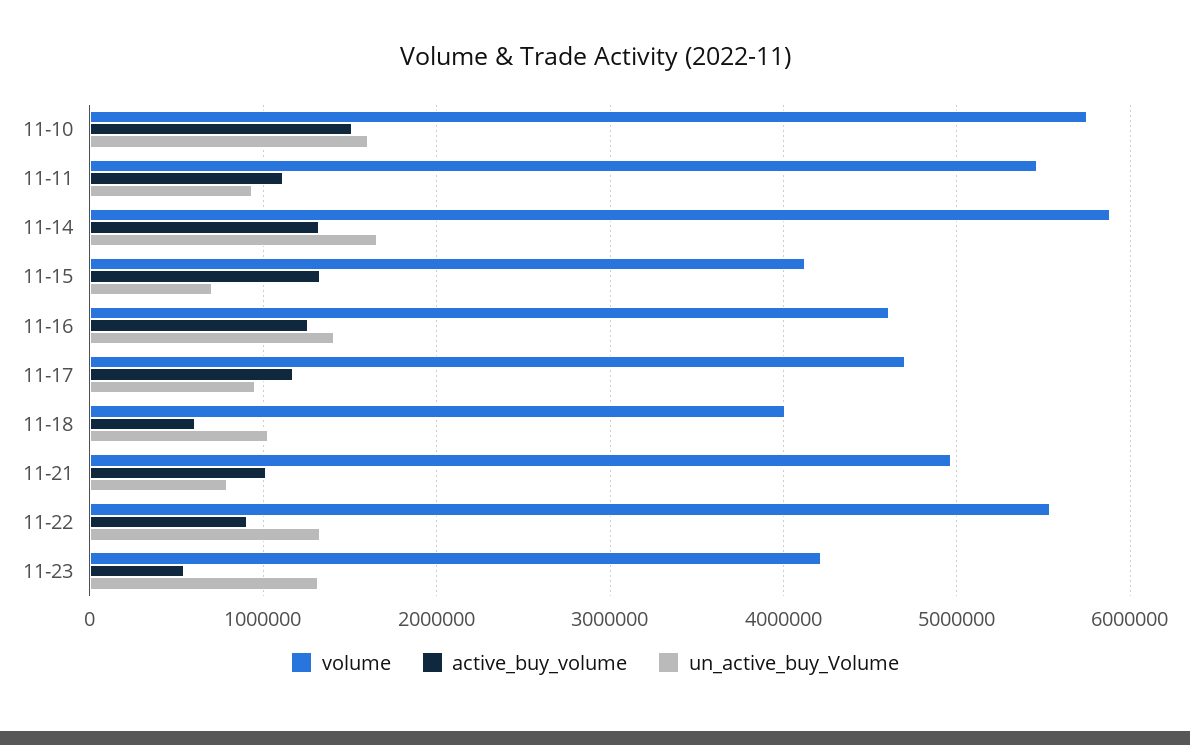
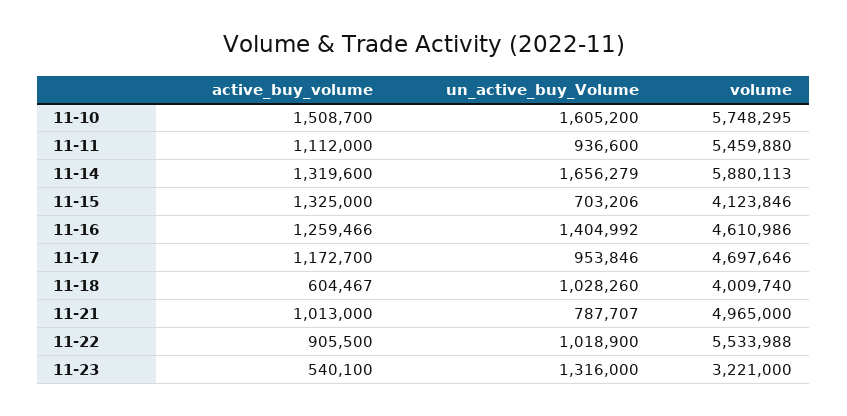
  {
    "volume": {
      "11-10": 5748295,
      "11-11": 5459880,
      "11-14": 5880113,
      "11-15": 4123846,
      "11-16": 4610986,
      "11-17": 4697646,
      "11-18": 4009740,
      "11-21": 4965000,
      "11-22": 5533988,
-     "11-23": 4200000
+     "11-23": 3221000
    },
    "active_buy_volume": {
      "11-10": 1508700,
      "11-11": 1112000,
      "11-14": 1319600,
      "11-15": 1325000,
      "11-16": 1259466,
      "11-17": 1172700,
      "11-18": 604467,
      "11-21": 1013000,
      "11-22": 905500,
      "11-23": 540100
    },
    "un_active_buy_Volume": {
      "11-10": 1605200,
      "11-11": 936600,
      "11-14": 1656279,
      "11-15": 703206,
      "11-16": 1404992,
      "11-17": 953846,
      "11-18": 1028260,
      "11-21": 787707,
-     "11-22": 1300000,
+     "11-22": 1018900,
      "11-23": 1316000
    }
  }

